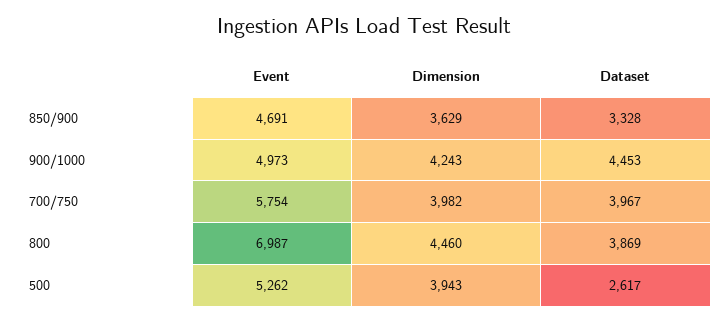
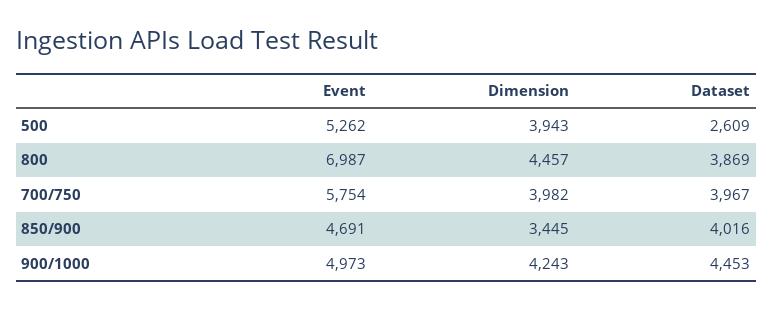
  {
    "Event": {
      "850/900": 4691,
      "900/1000": 4973,
      "700/750": 5754,
      "800": 6987,
      "500": 5262
    },
    "Dimension": {
-     "850/900": 3629,
+     "850/900": 3445,
      "900/1000": 4243,
      "700/750": 3982,
-     "800": 4460,
+     "800": 4457,
      "500": 3943
    },
    "Dataset": {
-     "850/900": 3328,
+     "850/900": 4016,
      "900/1000": 4453,
      "700/750": 3967,
      "800": 3869,
-     "500": 2617
+     "500": 2609
    }
  }

